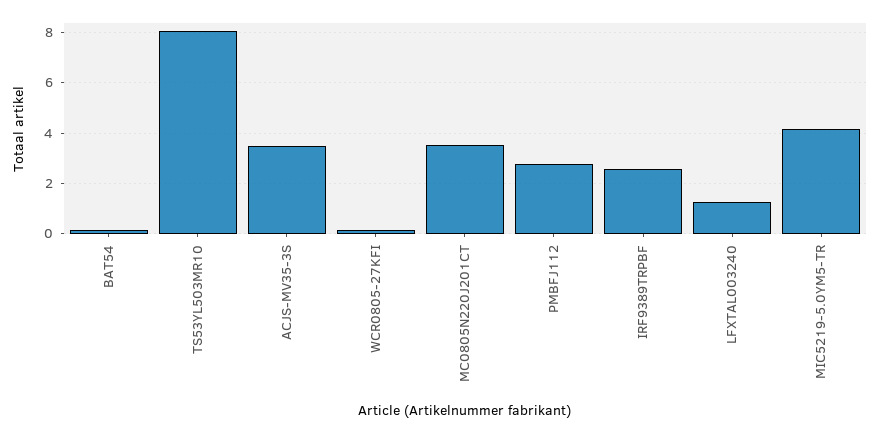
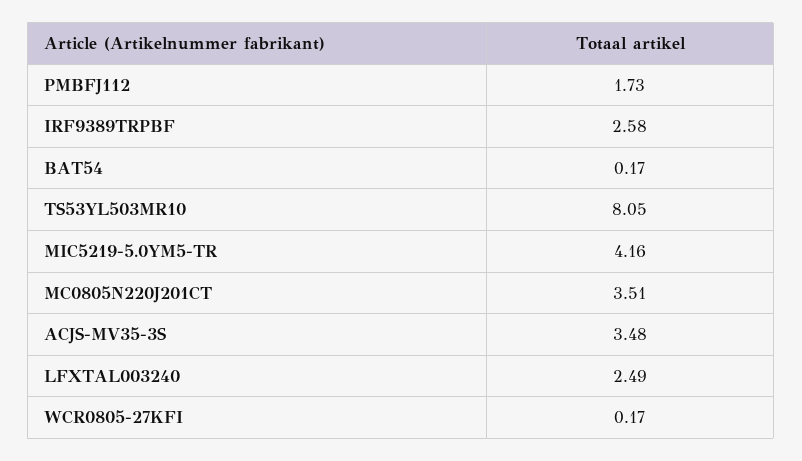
  {
    "BAT54": 0.17,
    "TS53YL503MR10": 8.05,
    "ACJS-MV35-3S": 3.48,
    "WCR0805-27KFI": 0.17,
    "MC0805N220J201CT": 3.51,
-   "PMBFJ112": 2.75,
+   "PMBFJ112": 1.73,
    "IRF9389TRPBF": 2.58,
-   "LFXTAL003240": 1.25,
+   "LFXTAL003240": 2.49,
    "MIC5219-5.0YM5-TR": 4.16
  }

